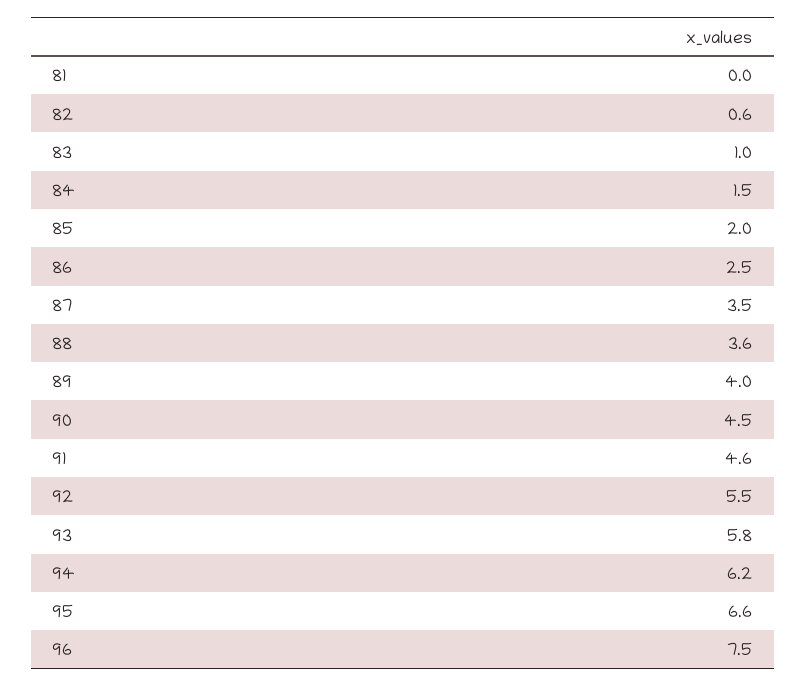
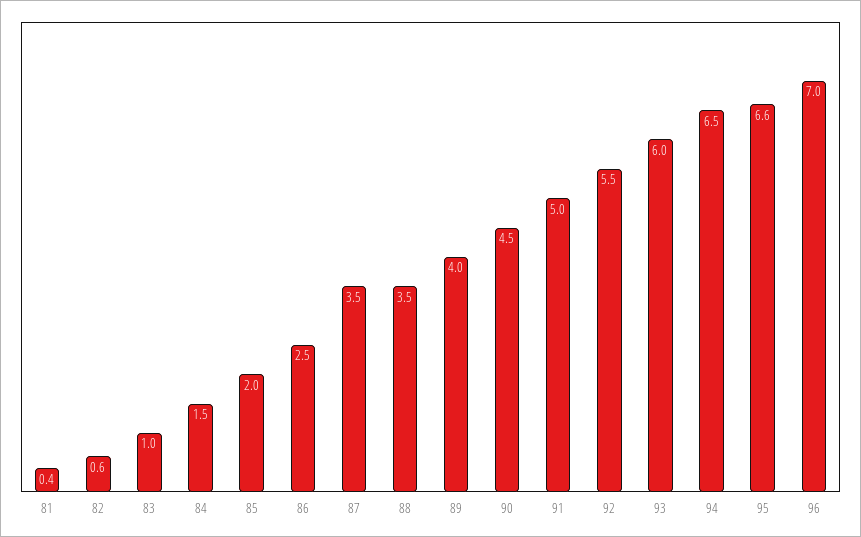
  {
-   "81": 0,
+   "81": 0.4,
    "82": 0.6,
    "83": 1,
    "84": 1.5,
    "85": 2,
    "86": 2.5,
    "87": 3.5,
-   "88": 3.6,
+   "88": 3.5,
    "89": 4,
    "90": 4.5,
-   "91": 4.6,
+   "91": 5,
    "92": 5.5,
-   "93": 5.8,
+   "93": 6,
-   "94": 6.2,
+   "94": 6.5,
    "95": 6.6,
-   "96": 7.5
+   "96": 7
  }

